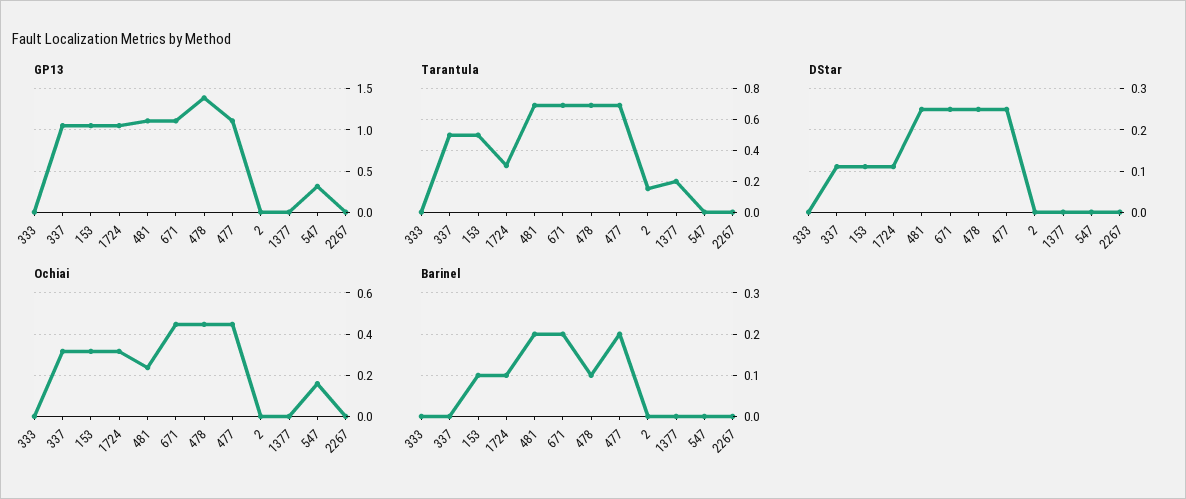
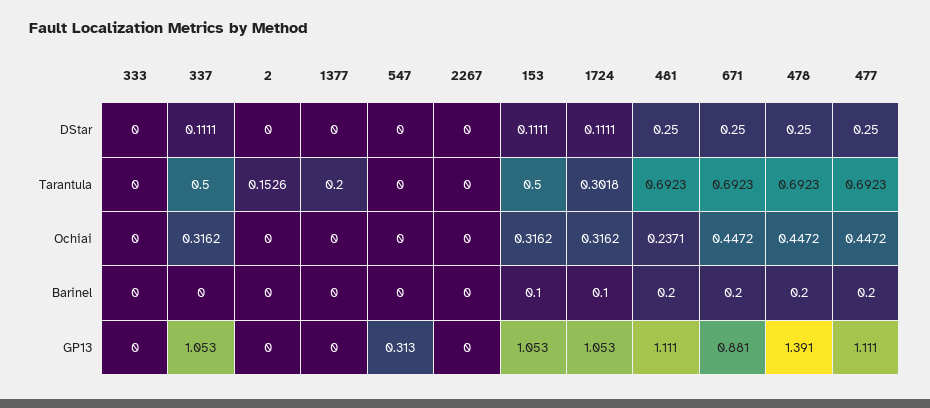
  {
    "GP13": {
      "333": 0,
      "337": 1.053,
      "153": 1.053,
      "1724": 1.053,
      "481": 1.111,
-     "671": 1.1,
+     "671": 0.881,
      "478": 1.391,
      "477": 1.111,
      "2": 0,
      "1377": 0,
      "547": 0.313,
      "2267": 0
    },
    "Tarantula": {
      "333": 0,
      "337": 0.5,
      "153": 0.5,
      "1724": 0.3018,
      "481": 0.6923,
      "671": 0.6923,
      "478": 0.6923,
      "477": 0.6923,
      "2": 0.1526,
      "1377": 0.2,
      "547": 0,
      "2267": 0
    },
    "DStar": {
      "333": 0,
      "337": 0.1111,
      "153": 0.1111,
      "1724": 0.1111,
      "481": 0.25,
      "671": 0.25,
      "478": 0.25,
      "477": 0.25,
      "2": 0,
      "1377": 0,
      "547": 0,
      "2267": 0
    },
    "Ochiai": {
      "333": 0,
      "337": 0.3162,
      "153": 0.3162,
      "1724": 0.3162,
      "481": 0.2371,
      "671": 0.4472,
      "478": 0.4472,
      "477": 0.4472,
      "2": 0,
      "1377": 0,
-     "547": 0.15,
+     "547": 0,
      "2267": 0
    },
    "Barinel": {
      "333": 0,
      "337": 0,
      "153": 0.1,
      "1724": 0.1,
      "481": 0.2,
      "671": 0.2,
-     "478": 0.1,
+     "478": 0.2,
      "477": 0.2,
      "2": 0,
      "1377": 0,
      "547": 0,
      "2267": 0
    }
  }

